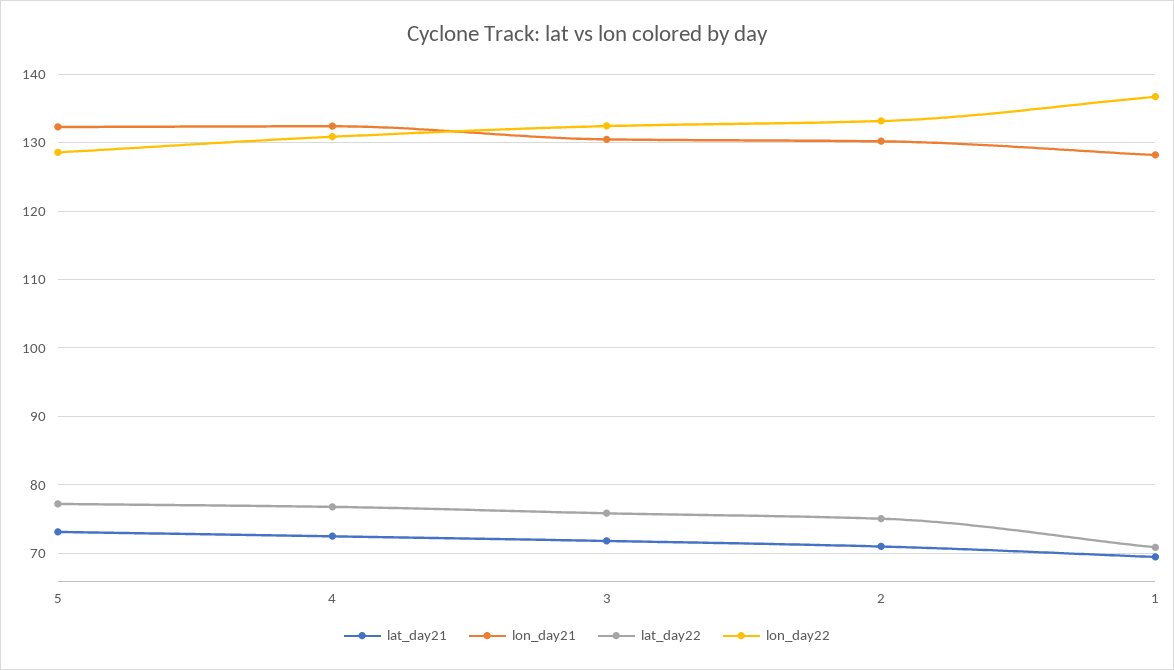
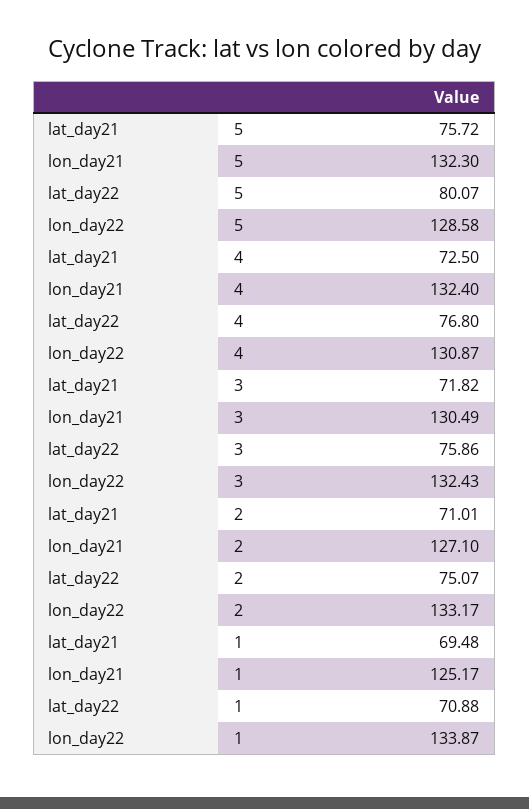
  {
    "lat_day21": {
-     "5": 73,
+     "5": 75.72,
      "4": 72.5,
      "3": 71.82,
      "2": 71.01,
      "1": 69.48
    },
    "lon_day21": {
      "5": 132.3,
      "4": 132.4,
      "3": 130.49,
-     "2": 130,
+     "2": 127.1,
-     "1": 128
+     "1": 125.17
    },
    "lat_day22": {
-     "5": 77,
+     "5": 80.07,
      "4": 76.8,
      "3": 75.86,
      "2": 75.07,
      "1": 70.88
    },
    "lon_day22": {
      "5": 128.58,
      "4": 130.87,
      "3": 132.43,
      "2": 133.17,
-     "1": 137
+     "1": 133.87
    }
  }

